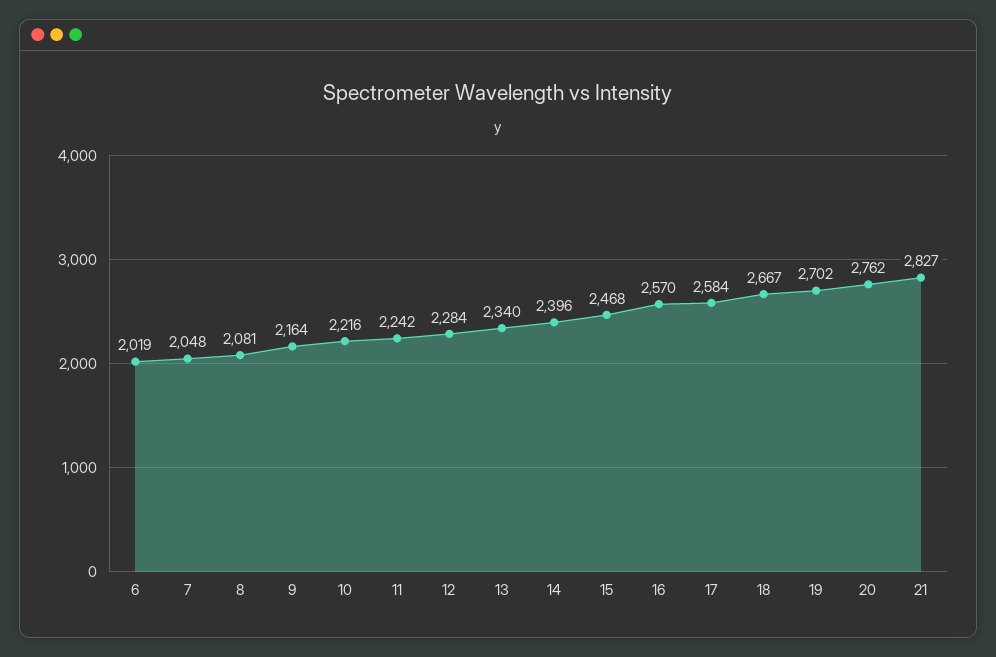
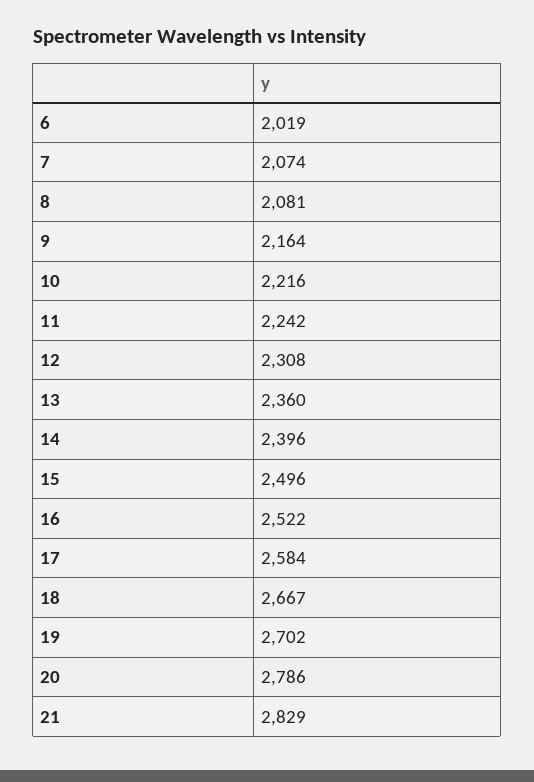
  {
    "6": 2019,
-   "7": 2048,
+   "7": 2074,
    "8": 2081,
    "9": 2164,
    "10": 2216,
    "11": 2242,
-   "12": 2284,
+   "12": 2308,
-   "13": 2340,
+   "13": 2360,
    "14": 2396,
-   "15": 2468,
+   "15": 2496,
-   "16": 2570,
+   "16": 2522,
    "17": 2584,
    "18": 2667,
    "19": 2702,
-   "20": 2762,
+   "20": 2786,
-   "21": 2827
+   "21": 2829
  }

